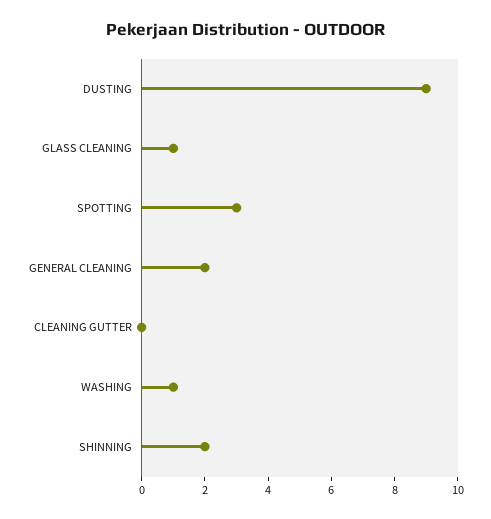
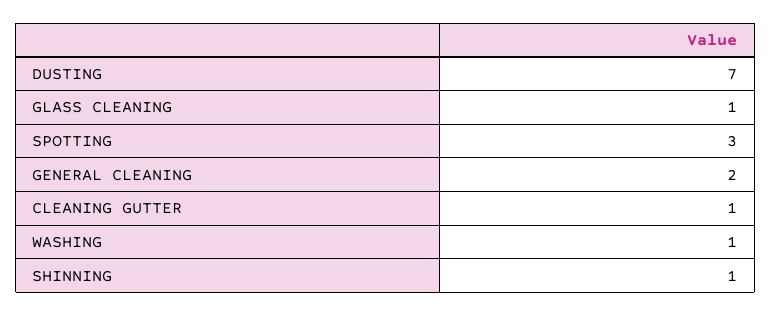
  {
-   "DUSTING": 9,
+   "DUSTING": 7,
    "GLASS CLEANING": 1,
    "SPOTTING": 3,
    "GENERAL CLEANING": 2,
-   "CLEANING GUTTER": 0,
+   "CLEANING GUTTER": 1,
    "WASHING": 1,
-   "SHINNING": 2
+   "SHINNING": 1
  }

